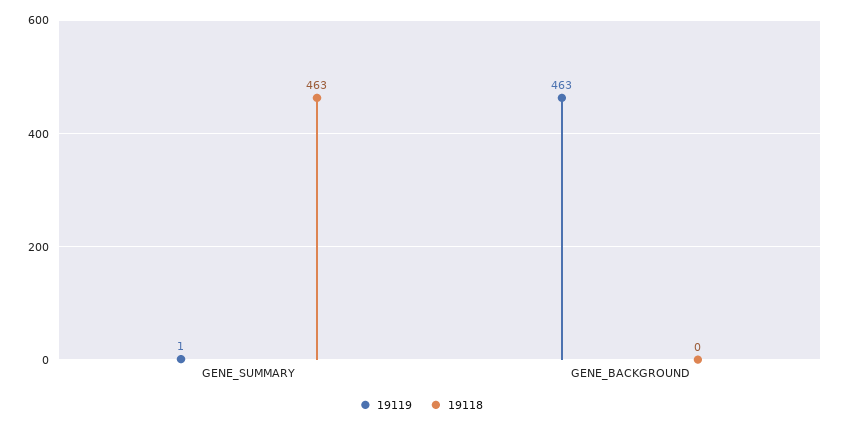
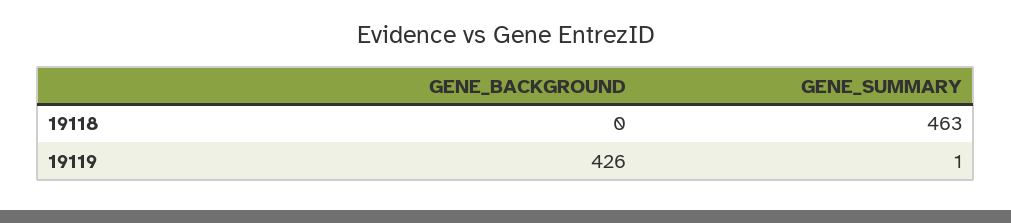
  {
    "19119": {
      "GENE_SUMMARY": 1,
-     "GENE_BACKGROUND": 463
+     "GENE_BACKGROUND": 426
    },
    "19118": {
      "GENE_SUMMARY": 463,
      "GENE_BACKGROUND": 0
    }
  }

